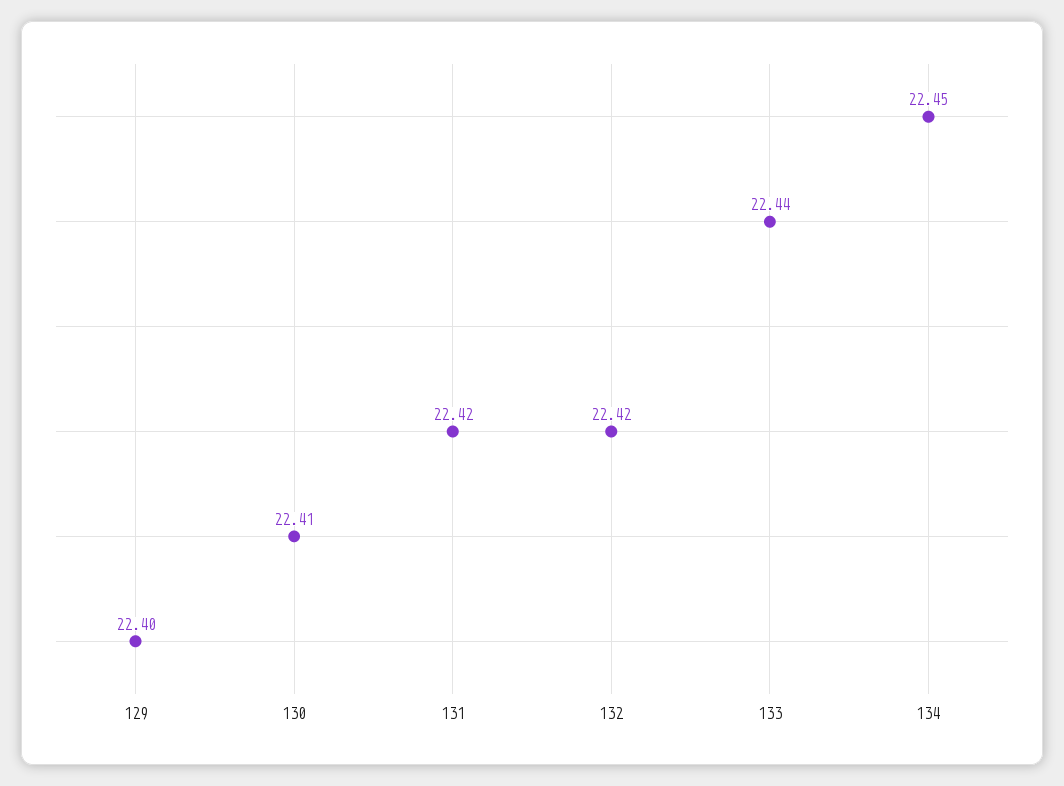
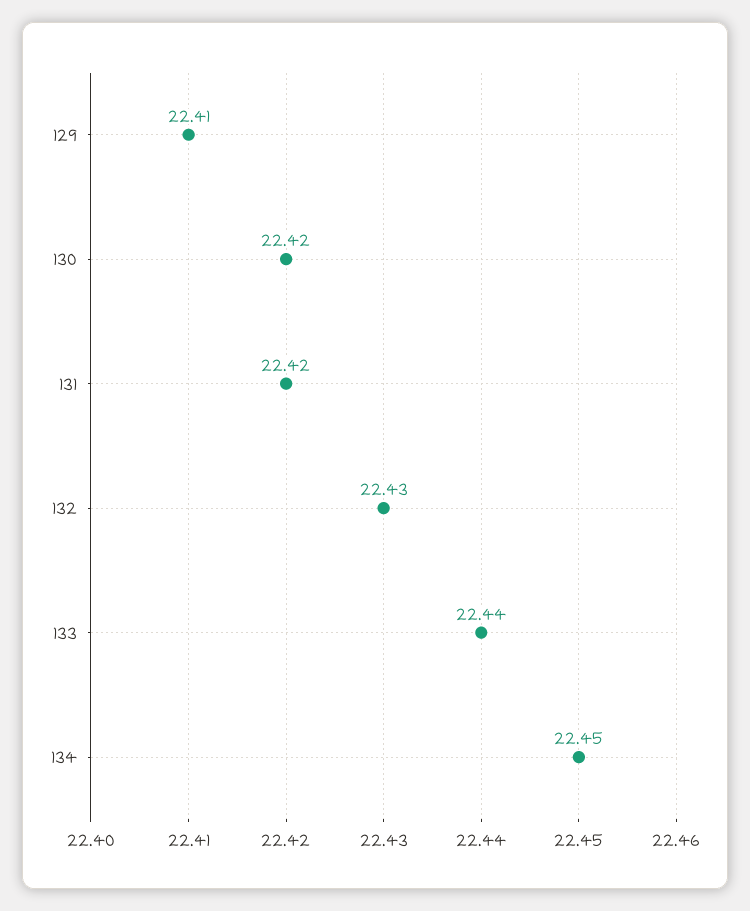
  {
-   "129": 22.4,
+   "129": 22.41,
-   "130": 22.41,
+   "130": 22.42,
    "131": 22.42,
-   "132": 22.42,
+   "132": 22.43,
    "133": 22.44,
    "134": 22.45
  }

